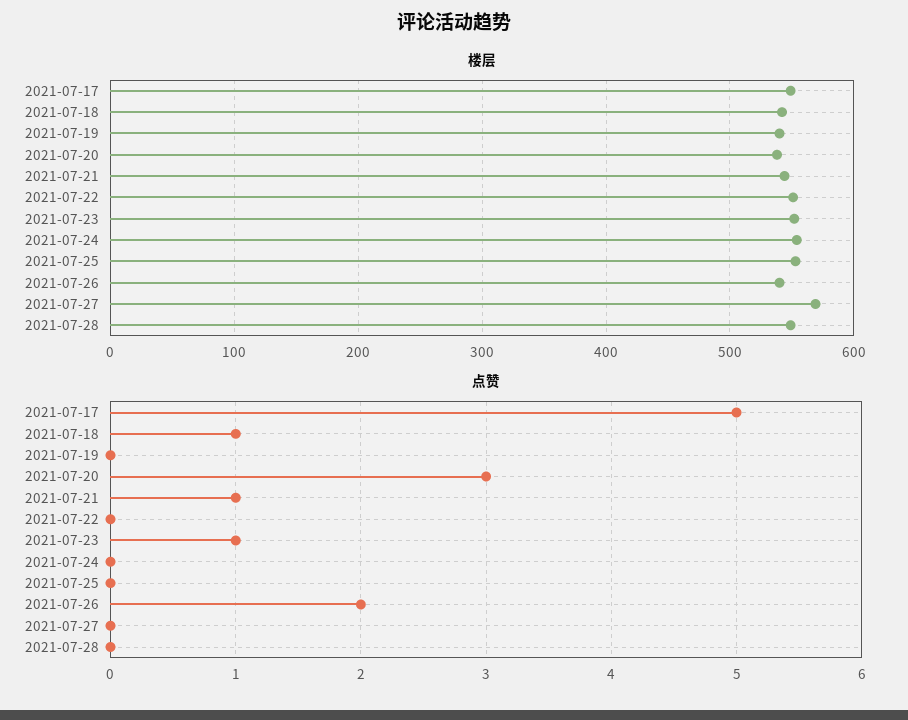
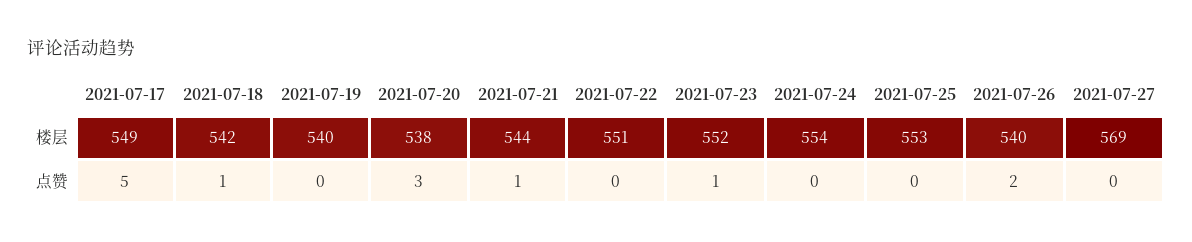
  {
    "楼层": {
      "2021-07-17": 549,
      "2021-07-18": 542,
      "2021-07-19": 540,
      "2021-07-20": 538,
      "2021-07-21": 544,
      "2021-07-22": 551,
      "2021-07-23": 552,
      "2021-07-24": 554,
      "2021-07-25": 553,
      "2021-07-26": 540,
-     "2021-07-27": 569,
+     "2021-07-27": 569
-     "2021-07-28": 550
    },
    "点赞": {
      "2021-07-17": 5,
      "2021-07-18": 1,
      "2021-07-19": 0,
      "2021-07-20": 3,
      "2021-07-21": 1,
      "2021-07-22": 0,
      "2021-07-23": 1,
      "2021-07-24": 0,
      "2021-07-25": 0,
      "2021-07-26": 2,
-     "2021-07-27": 0,
+     "2021-07-27": 0
-     "2021-07-28": 0
    }
  }

